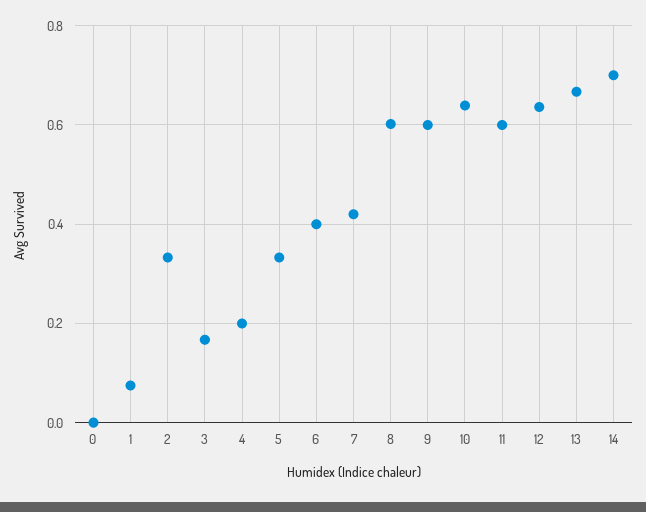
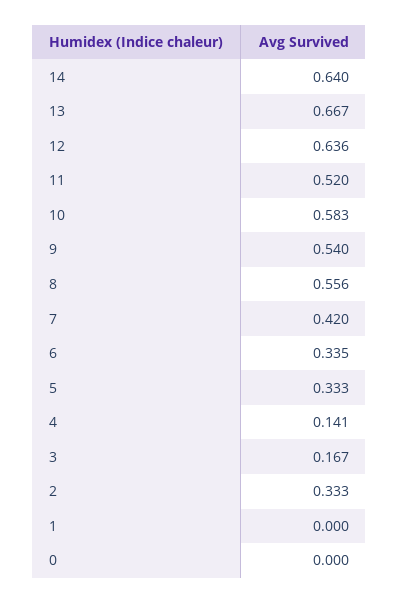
  {
    "0": 0,
-   "1": 0.08,
+   "1": 0,
    "2": 0.333,
    "3": 0.167,
-   "4": 0.2,
+   "4": 0.141,
    "5": 0.333,
-   "6": 0.4,
+   "6": 0.335,
    "7": 0.42,
-   "8": 0.6,
+   "8": 0.556,
-   "9": 0.6,
+   "9": 0.54,
-   "10": 0.64,
+   "10": 0.583,
-   "11": 0.6,
+   "11": 0.52,
    "12": 0.636,
    "13": 0.667,
-   "14": 0.7
+   "14": 0.64
  }

